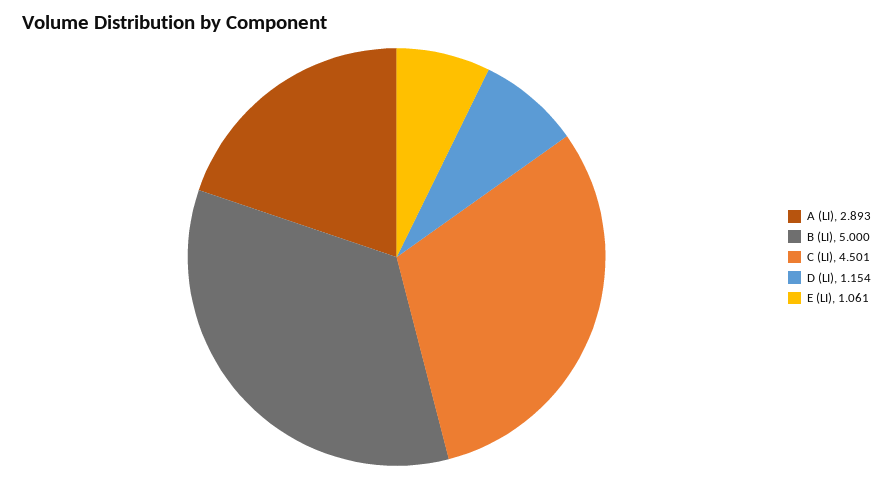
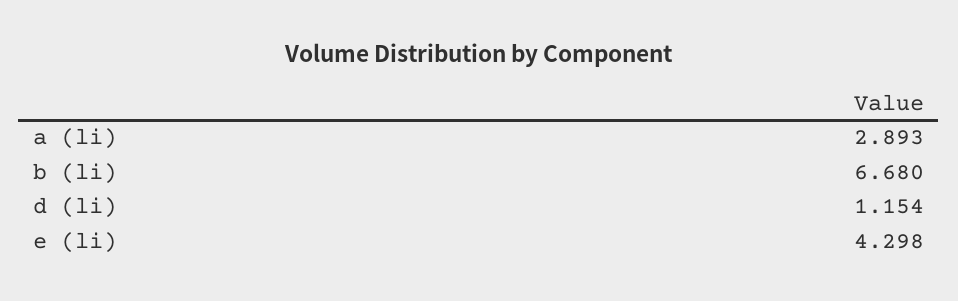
  {
    "A (LI)": 2.893,
-   "B (LI)": 5,
+   "B (LI)": 6.68,
-   "C (LI)": 4.501,
    "D (LI)": 1.154,
-   "E (LI)": 1.061
+   "E (LI)": 4.298
  }

